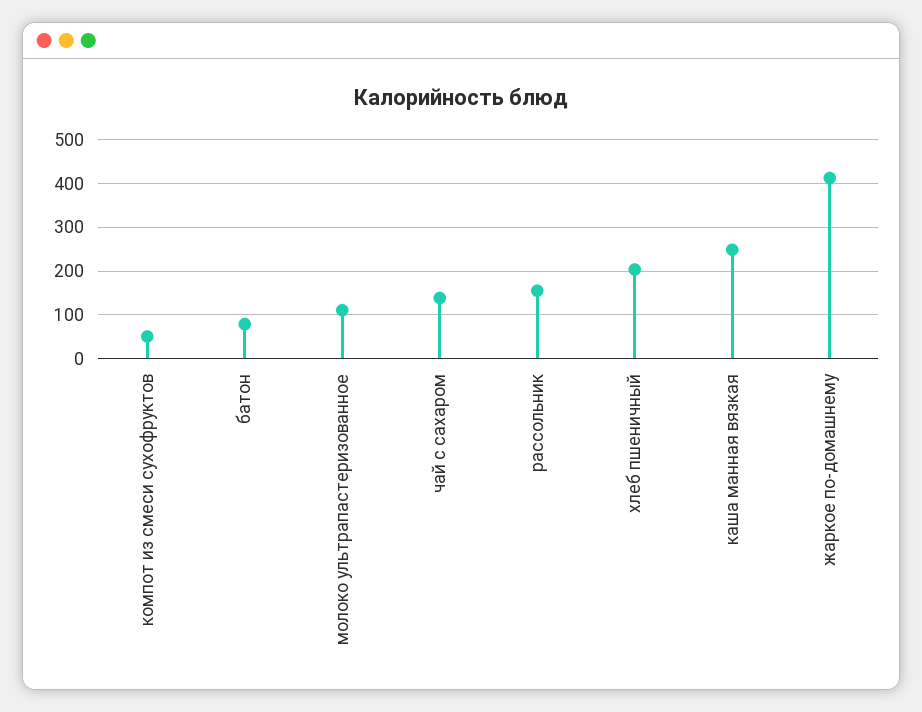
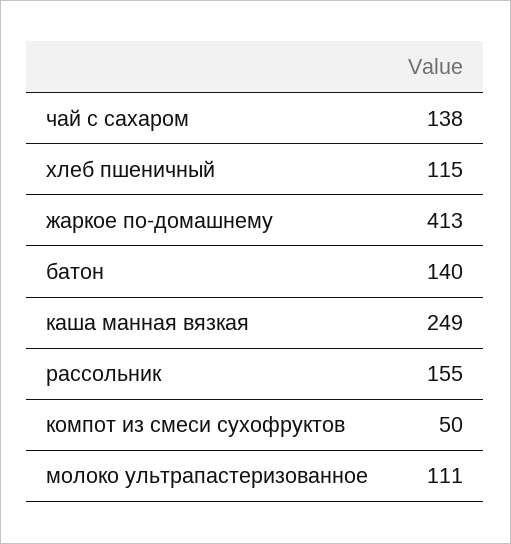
  {
    "компот из смеси сухофруктов": 50,
-   "батон": 80,
+   "батон": 140,
    "молоко ультрапастеризованное": 111,
    "чай с сахаром": 138,
    "рассольник": 155,
-   "хлеб пшеничный": 200,
+   "хлеб пшеничный": 115,
    "каша манная вязкая": 249,
    "жаркое по-домашнему": 413
  }

